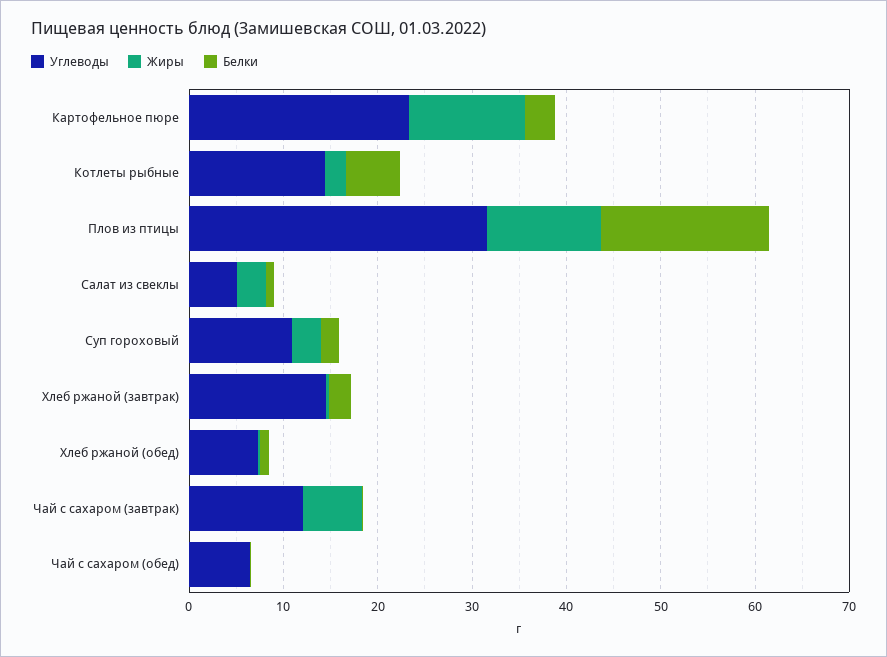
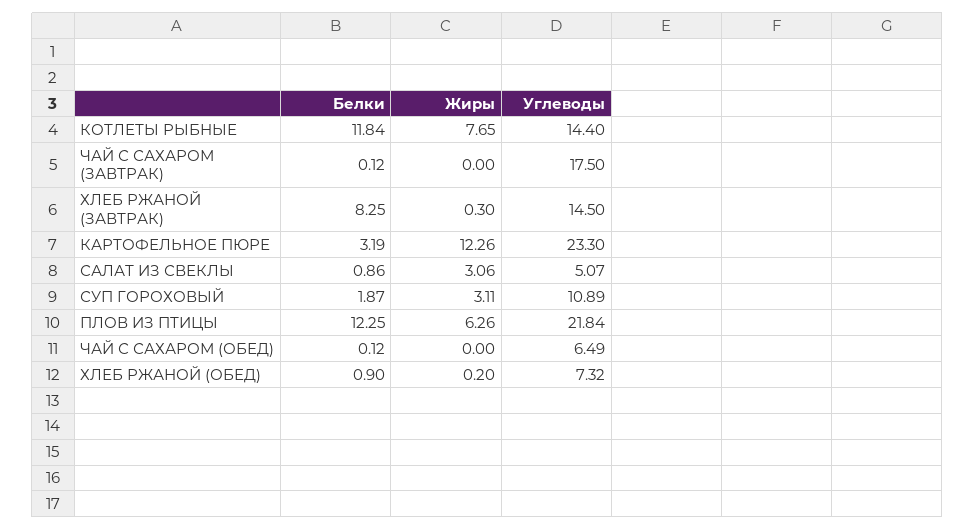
  {
    "Углеводы": {
      "Картофельное пюре": 23.3,
      "Котлеты рыбные": 14.4,
-     "Плов из птицы": 32,
+     "Плов из птицы": 21.84,
      "Салат из свеклы": 5.07,
      "Суп гороховый": 10.89,
      "Хлеб ржаной (завтрак)": 14.5,
      "Хлеб ржаной (обед)": 7.32,
-     "Чай с сахаром (завтрак)": 12,
+     "Чай с сахаром (завтрак)": 17.5,
      "Чай с сахаром (обед)": 6.49
    },
    "Жиры": {
      "Картофельное пюре": 12.26,
-     "Котлеты рыбные": 2,
+     "Котлеты рыбные": 7.65,
-     "Плов из птицы": 12,
+     "Плов из птицы": 6.26,
      "Салат из свеклы": 3.06,
      "Суп гороховый": 3.11,
      "Хлеб ржаной (завтрак)": 0.3,
      "Хлеб ржаной (обед)": 0.2,
-     "Чай с сахаром (завтрак)": 6,
+     "Чай с сахаром (завтрак)": 0,
      "Чай с сахаром (обед)": 0
    },
    "Белки": {
      "Картофельное пюре": 3.19,
-     "Котлеты рыбные": 6,
+     "Котлеты рыбные": 11.84,
-     "Плов из птицы": 18,
+     "Плов из птицы": 12.25,
      "Салат из свеклы": 0.86,
      "Суп гороховый": 1.87,
-     "Хлеб ржаной (завтрак)": 2,
+     "Хлеб ржаной (завтрак)": 8.25,
      "Хлеб ржаной (обед)": 0.9,
      "Чай с сахаром (завтрак)": 0.12,
      "Чай с сахаром (обед)": 0.12
    }
  }

